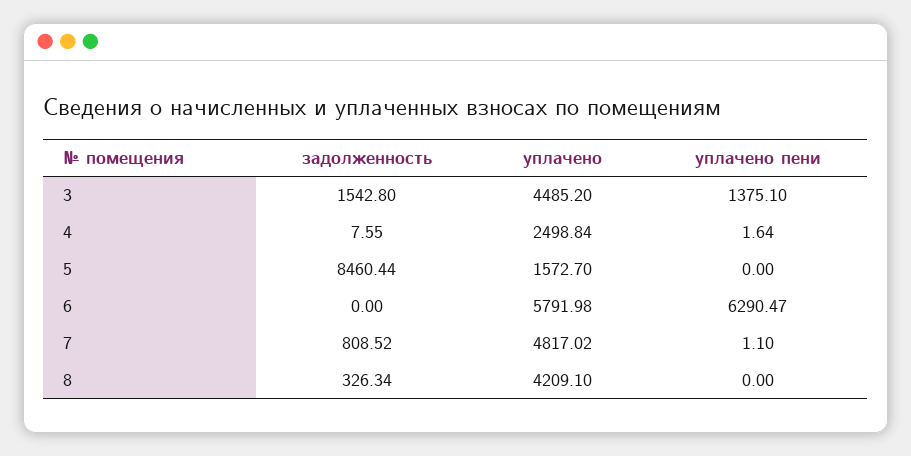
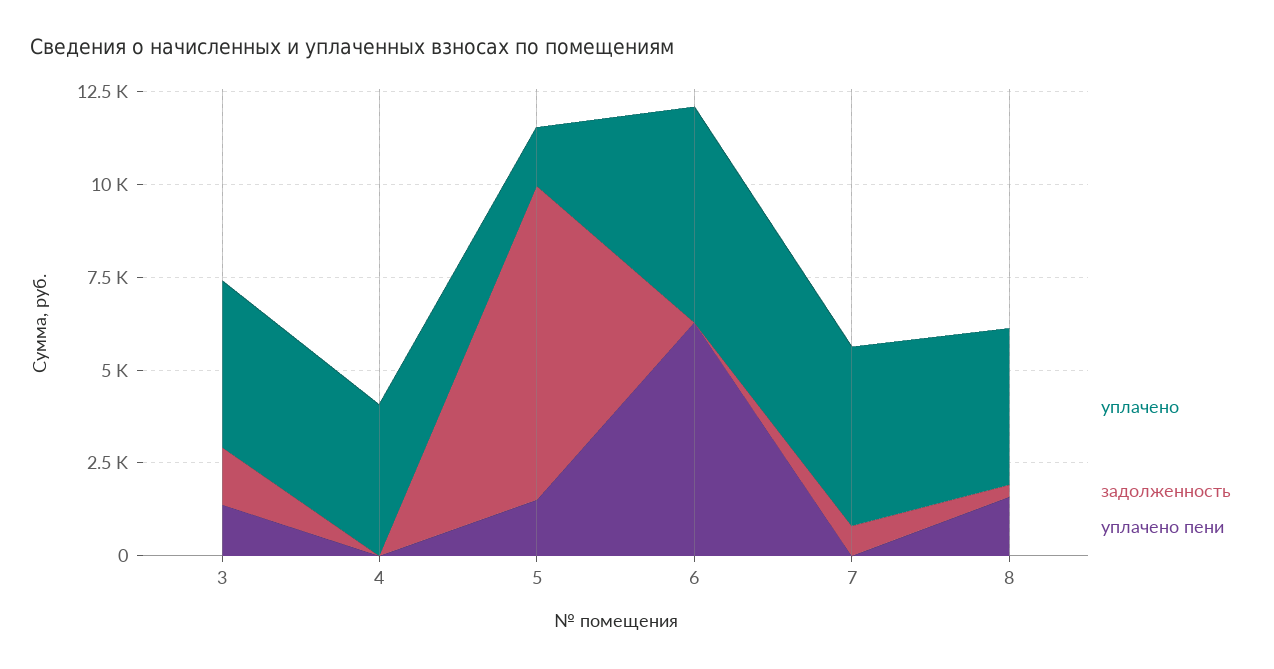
  {
    "задолженность": {
      "3": 1542.8,
      "4": 7.55,
      "5": 8460.44,
      "6": 0,
      "7": 808.52,
      "8": 326.34
    },
    "уплачено": {
      "3": 4485.2,
-     "4": 2498.84,
+     "4": 4000,
      "5": 1572.7,
      "6": 5791.98,
      "7": 4817.02,
      "8": 4209.1
    },
    "уплачено пени": {
      "3": 1375.1,
      "4": 1.64,
-     "5": 0,
+     "5": 1500,
      "6": 6290.47,
      "7": 1.1,
-     "8": 0
+     "8": 1500
    }
  }

